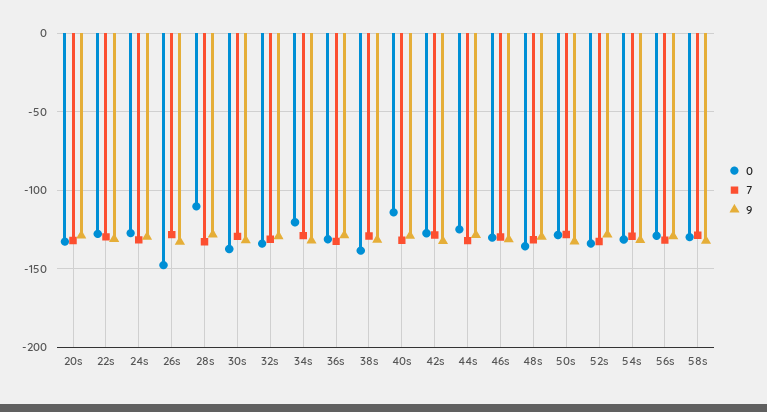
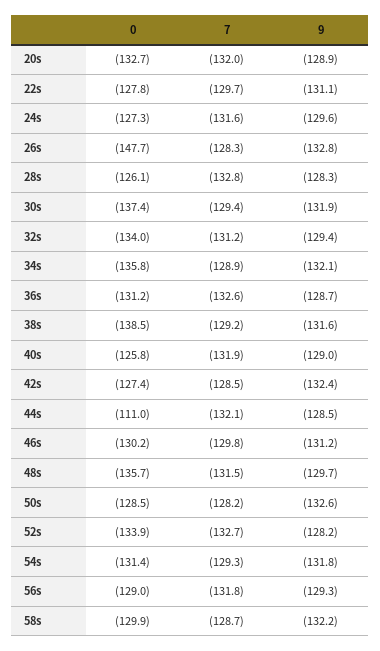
  {
    "0": {
      "20s": -132.7,
      "22s": -127.8,
      "24s": -127.3,
      "26s": -147.7,
-     "28s": -110,
+     "28s": -126.1,
      "30s": -137.4,
      "32s": -134,
-     "34s": -120,
+     "34s": -135.8,
      "36s": -131.2,
      "38s": -138.5,
-     "40s": -115,
+     "40s": -125.8,
      "42s": -127.4,
-     "44s": -125,
+     "44s": -111,
      "46s": -130.2,
      "48s": -135.7,
      "50s": -128.5,
      "52s": -133.9,
      "54s": -131.4,
      "56s": -129,
      "58s": -129.9
    },
    "7": {
      "20s": -132,
      "22s": -129.7,
      "24s": -131.6,
      "26s": -128.3,
      "28s": -132.8,
      "30s": -129.4,
      "32s": -131.2,
      "34s": -128.9,
      "36s": -132.6,
      "38s": -129.2,
      "40s": -131.9,
      "42s": -128.5,
      "44s": -132.1,
      "46s": -129.8,
      "48s": -131.5,
      "50s": -128.2,
      "52s": -132.7,
      "54s": -129.3,
      "56s": -131.8,
      "58s": -128.7
    },
    "9": {
      "20s": -128.9,
      "22s": -131.1,
      "24s": -129.6,
      "26s": -132.8,
      "28s": -128.3,
      "30s": -131.9,
      "32s": -129.4,
      "34s": -132.1,
      "36s": -128.7,
      "38s": -131.6,
      "40s": -129,
      "42s": -132.4,
      "44s": -128.5,
      "46s": -131.2,
      "48s": -129.7,
      "50s": -132.6,
      "52s": -128.2,
      "54s": -131.8,
      "56s": -129.3,
      "58s": -132.2
    }
  }

